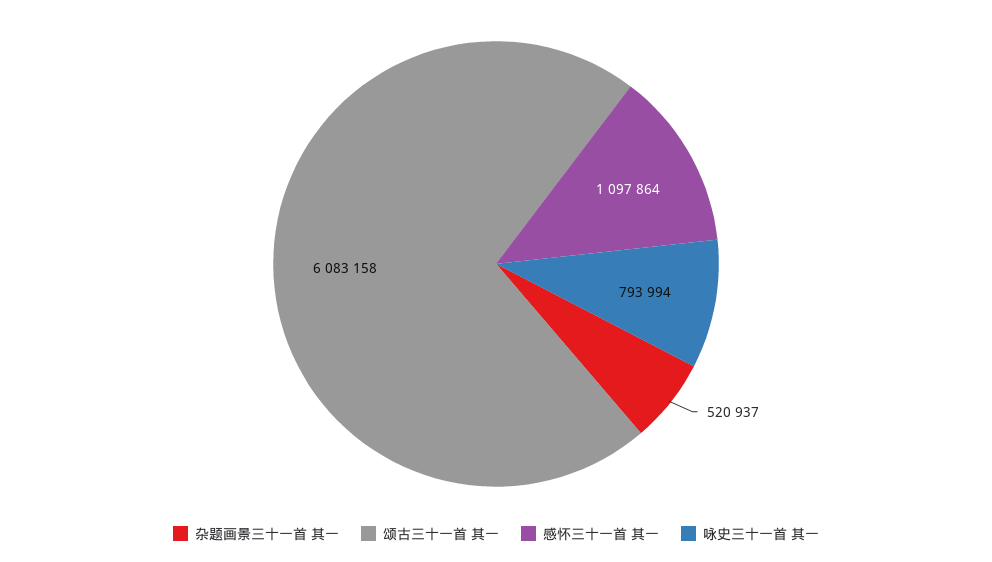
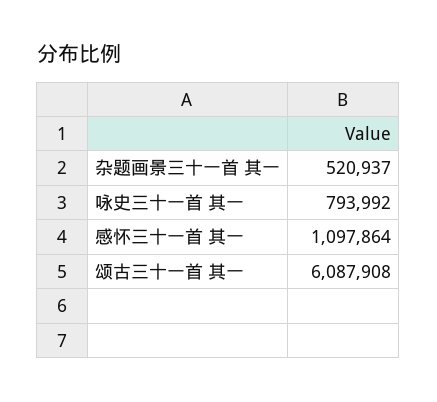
  {
    "杂题画景三十一首 其一": 520937,
-   "颂古三十一首 其一": 6083158,
+   "颂古三十一首 其一": 6087908,
    "感怀三十一首 其一": 1097864,
-   "咏史三十一首 其一": 793994
+   "咏史三十一首 其一": 793992
  }

